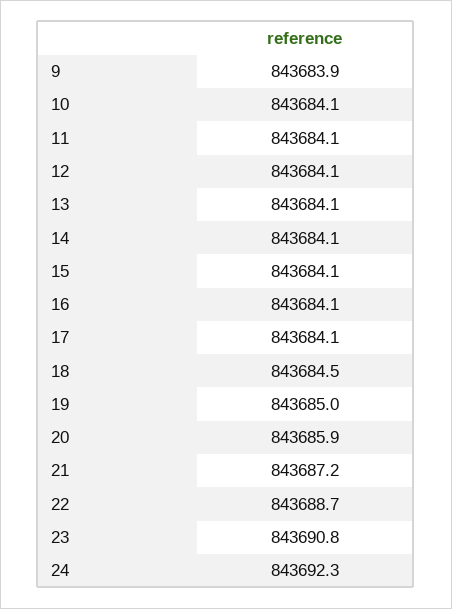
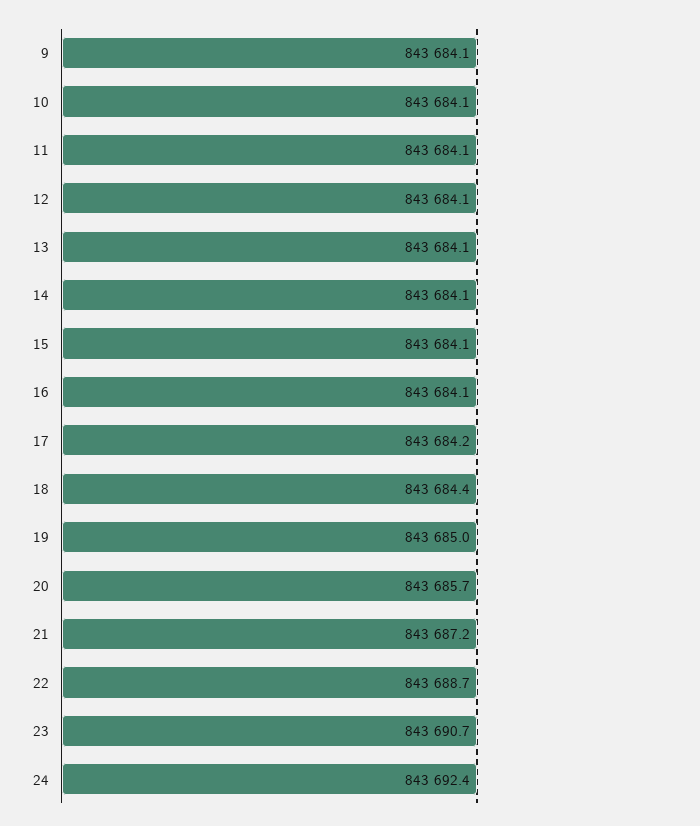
  {
-   "9": 843683.9,
+   "9": 843684.1,
    "10": 843684.1,
    "11": 843684.1,
    "12": 843684.1,
    "13": 843684.1,
    "14": 843684.1,
    "15": 843684.1,
    "16": 843684.1,
-   "17": 843684.1,
+   "17": 843684.2,
-   "18": 843684.5,
+   "18": 843684.4,
    "19": 843685,
-   "20": 843685.9,
+   "20": 843685.7,
    "21": 843687.2,
    "22": 843688.7,
-   "23": 843690.8,
+   "23": 843690.7,
-   "24": 843692.3
+   "24": 843692.4
  }

